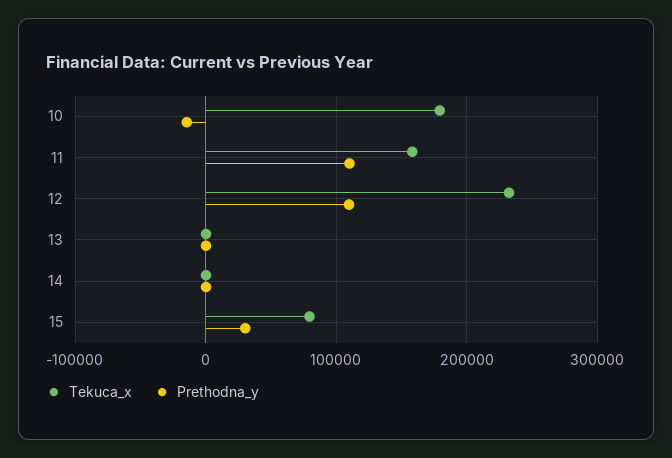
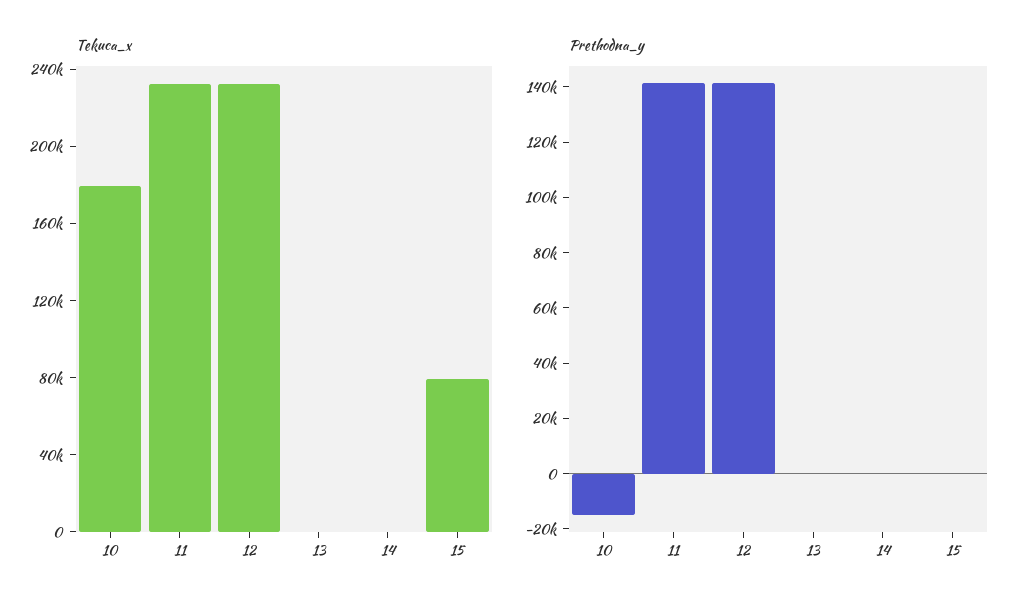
  {
    "Tekuca_x": {
      "10": 180000,
-     "11": 160000,
+     "11": 230000,
      "12": 230000,
      "13": 0,
      "14": 0,
      "15": 80000
    },
    "Prethodna_y": {
      "10": -15000,
-     "11": 110000,
+     "11": 140000,
-     "12": 110000,
+     "12": 140000,
      "13": 0,
      "14": 0,
-     "15": 30000
+     "15": 0
    }
  }

